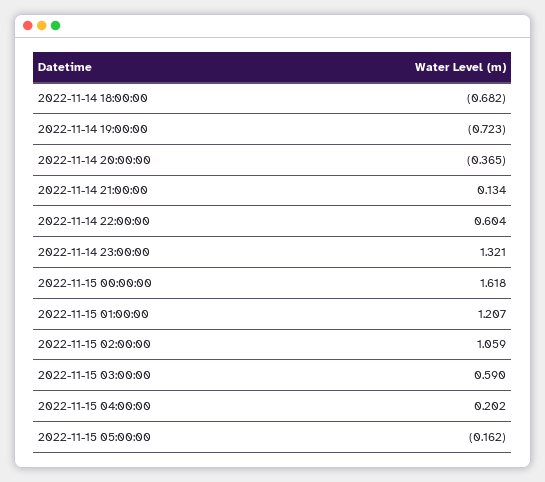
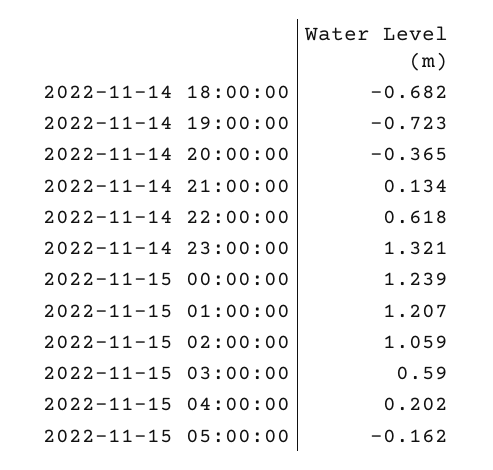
  {
    "2022-11-14 18:00:00": -0.682,
    "2022-11-14 19:00:00": -0.723,
    "2022-11-14 20:00:00": -0.365,
    "2022-11-14 21:00:00": 0.134,
-   "2022-11-14 22:00:00": 0.604,
+   "2022-11-14 22:00:00": 0.618,
    "2022-11-14 23:00:00": 1.321,
-   "2022-11-15 00:00:00": 1.618,
+   "2022-11-15 00:00:00": 1.239,
    "2022-11-15 01:00:00": 1.207,
    "2022-11-15 02:00:00": 1.059,
    "2022-11-15 03:00:00": 0.59,
    "2022-11-15 04:00:00": 0.202,
    "2022-11-15 05:00:00": -0.162
  }

